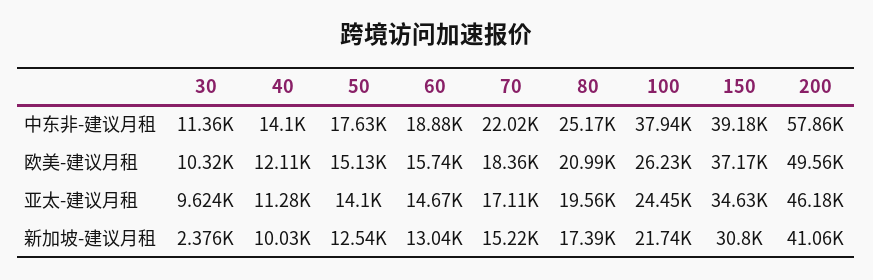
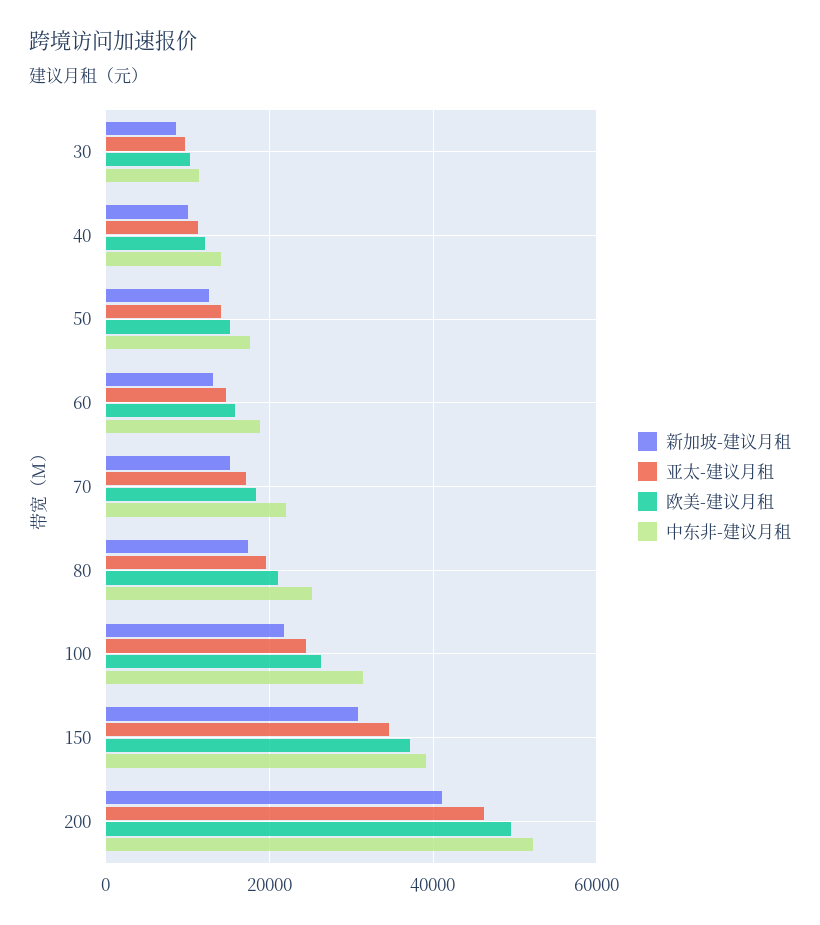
  {
    "中东非-建议月租": {
      "30": 11360,
      "40": 14100,
      "50": 17630,
      "60": 18880,
      "70": 22020,
      "80": 25170,
-     "100": 37940,
+     "100": 32000,
      "150": 39180,
-     "200": 57860
+     "200": 52000
    },
    "欧美-建议月租": {
      "30": 10320,
      "40": 12110,
      "50": 15130,
      "60": 15740,
      "70": 18360,
      "80": 20990,
      "100": 26230,
      "150": 37170,
      "200": 49560
    },
    "亚太-建议月租": {
      "30": 9624,
      "40": 11280,
      "50": 14100,
      "60": 14670,
      "70": 17110,
      "80": 19560,
      "100": 24450,
      "150": 34630,
      "200": 46180
    },
    "新加坡-建议月租": {
-     "30": 2376,
+     "30": 8000,
      "40": 10030,
      "50": 12540,
      "60": 13040,
      "70": 15220,
      "80": 17390,
      "100": 21740,
      "150": 30800,
      "200": 41060
    }
  }

